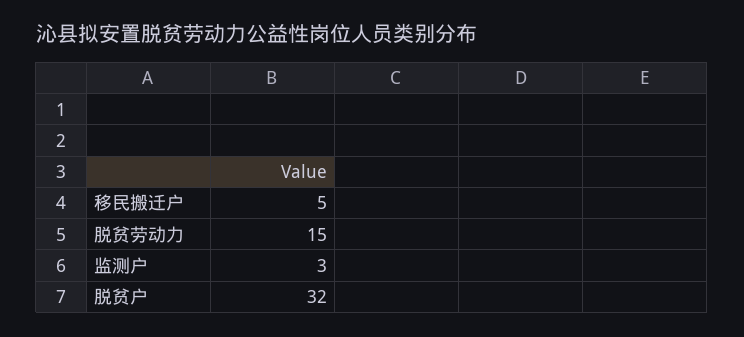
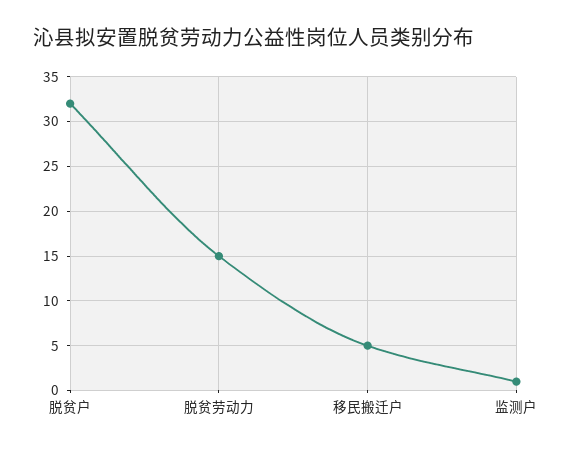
  {
    "移民搬迁户": 5,
    "脱贫劳动力": 15,
-   "监测户": 3,
+   "监测户": 1,
    "脱贫户": 32
  }

